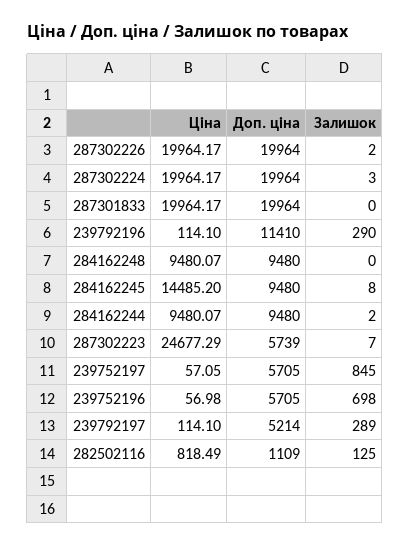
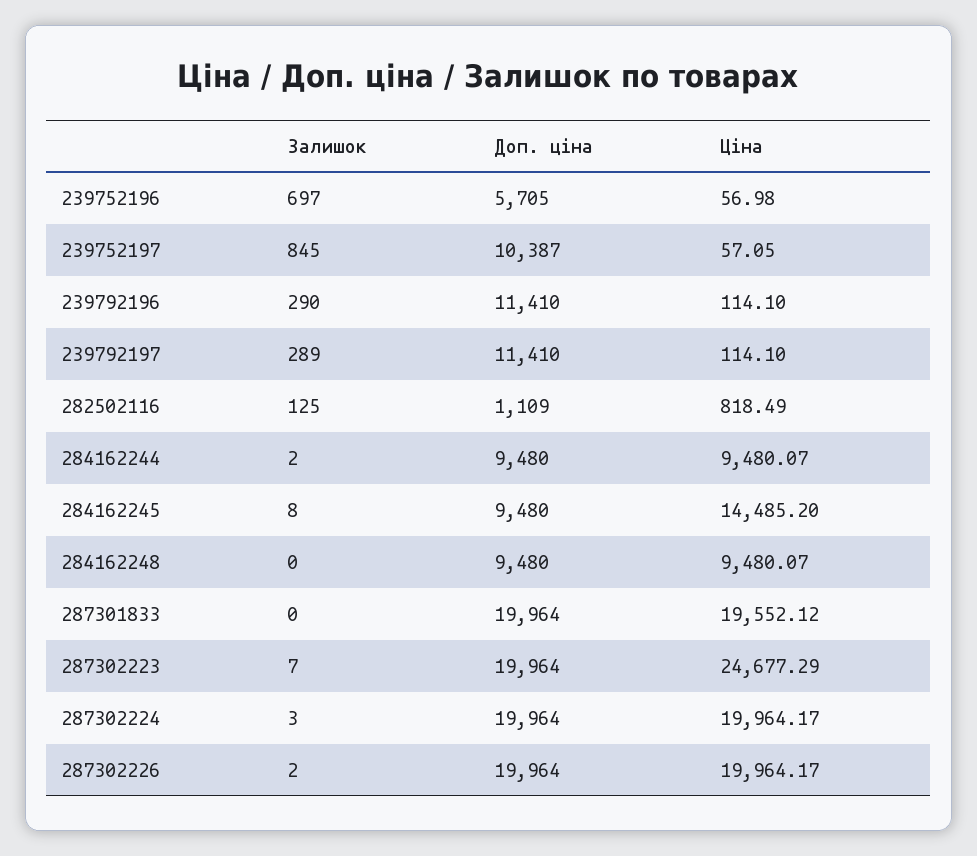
  {
    "Ціна": {
      "287302226": 19964.17,
      "287302224": 19964.17,
-     "287301833": 19964.17,
+     "287301833": 19552.12,
      "239792196": 114.1,
      "284162248": 9480.07,
      "284162245": 14485.2,
      "284162244": 9480.07,
      "287302223": 24677.29,
      "239752197": 57.05,
      "239752196": 56.98,
      "239792197": 114.1,
      "282502116": 818.49
    },
    "Доп. ціна": {
      "287302226": 19964,
      "287302224": 19964,
      "287301833": 19964,
      "239792196": 11410,
      "284162248": 9480,
      "284162245": 9480,
      "284162244": 9480,
-     "287302223": 5739,
+     "287302223": 19964,
-     "239752197": 5705,
+     "239752197": 10387,
      "239752196": 5705,
-     "239792197": 5214,
+     "239792197": 11410,
      "282502116": 1109
    },
    "Залишок": {
      "287302226": 2,
      "287302224": 3,
      "287301833": 0,
      "239792196": 290,
      "284162248": 0,
      "284162245": 8,
      "284162244": 2,
      "287302223": 7,
      "239752197": 845,
-     "239752196": 698,
+     "239752196": 697,
      "239792197": 289,
      "282502116": 125
    }
  }

